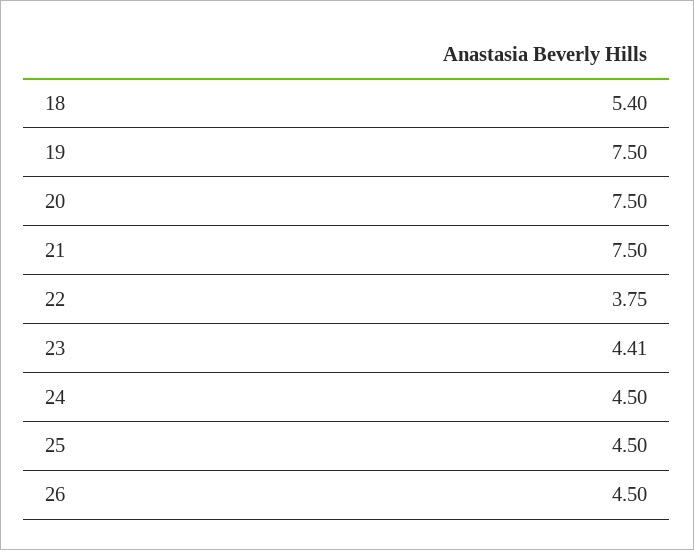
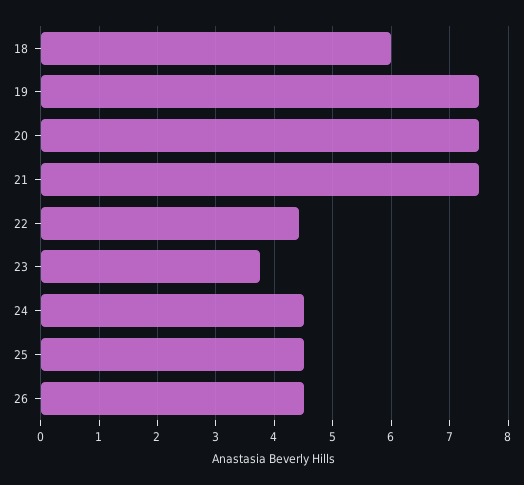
  {
-   "18": 5.4,
+   "18": 6,
    "19": 7.5,
    "20": 7.5,
    "21": 7.5,
-   "22": 3.75,
+   "22": 4.4,
-   "23": 4.41,
+   "23": 3.8,
    "24": 4.5,
    "25": 4.5,
    "26": 4.5
  }

